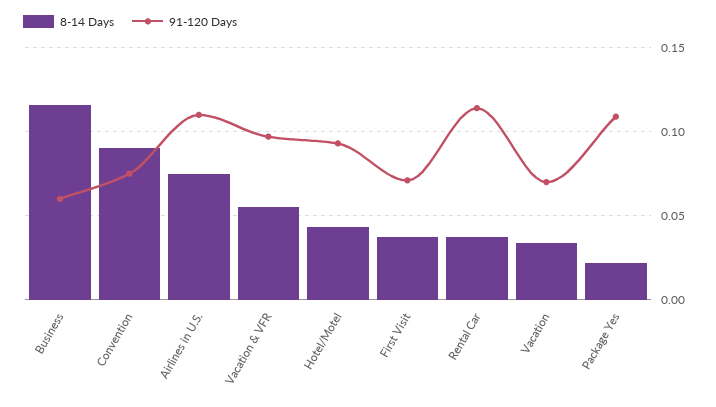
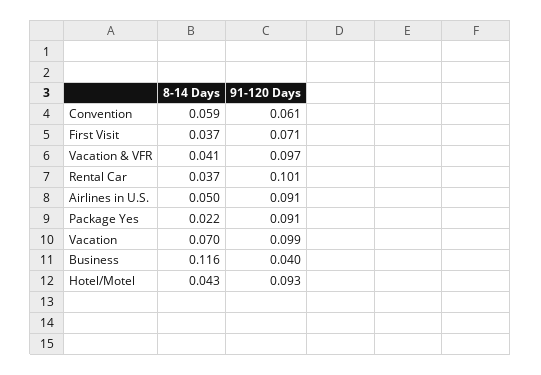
  {
    "8-14 Days": {
      "Business": 0.116,
-     "Convention": 0.09,
+     "Convention": 0.059,
-     "Airlines in U.S.": 0.075,
+     "Airlines in U.S.": 0.05,
-     "Vacation & VFR": 0.055,
+     "Vacation & VFR": 0.041,
      "Hotel/Motel": 0.043,
      "First Visit": 0.037,
      "Rental Car": 0.037,
-     "Vacation": 0.035,
+     "Vacation": 0.07,
      "Package Yes": 0.022
    },
    "91-120 Days": {
-     "Business": 0.06,
+     "Business": 0.04,
-     "Convention": 0.075,
+     "Convention": 0.061,
-     "Airlines in U.S.": 0.11,
+     "Airlines in U.S.": 0.091,
      "Vacation & VFR": 0.097,
      "Hotel/Motel": 0.093,
      "First Visit": 0.071,
-     "Rental Car": 0.115,
+     "Rental Car": 0.101,
-     "Vacation": 0.07,
+     "Vacation": 0.099,
-     "Package Yes": 0.11
+     "Package Yes": 0.091
    }
  }

